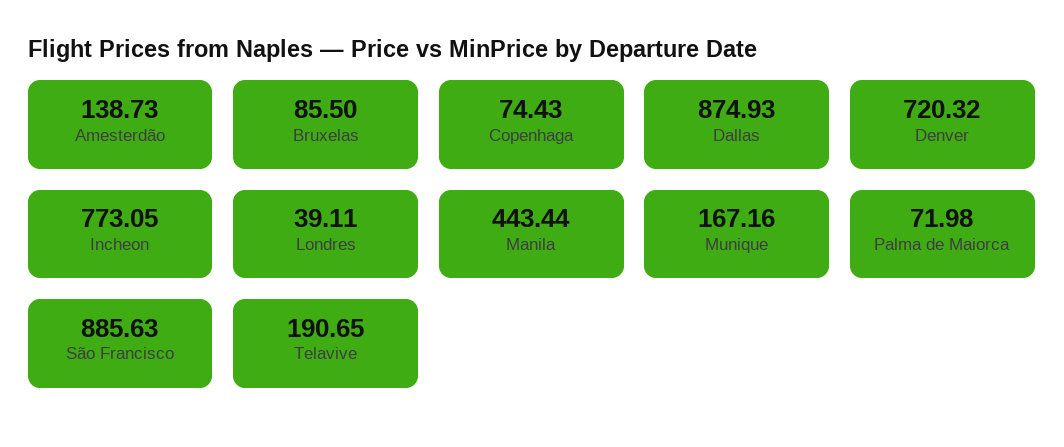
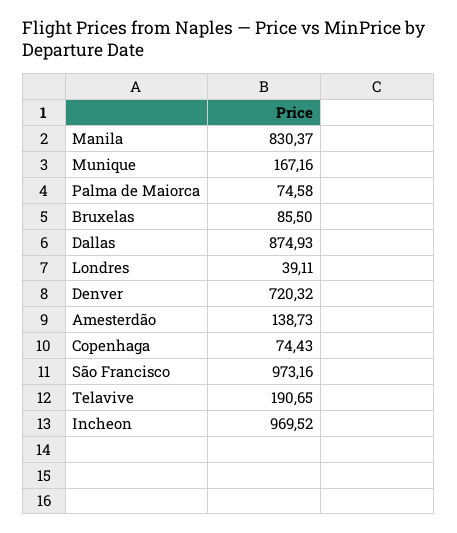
  {
    "Amesterdão": 138.73,
    "Bruxelas": 85.5,
    "Copenhaga": 74.43,
    "Dallas": 874.93,
    "Denver": 720.32,
-   "Incheon": 773.05,
+   "Incheon": 969.52,
    "Londres": 39.11,
-   "Manila": 443.44,
+   "Manila": 830.37,
    "Munique": 167.16,
-   "Palma de Maiorca": 71.98,
+   "Palma de Maiorca": 74.58,
-   "São Francisco": 885.63,
+   "São Francisco": 973.16,
    "Telavive": 190.65
  }

